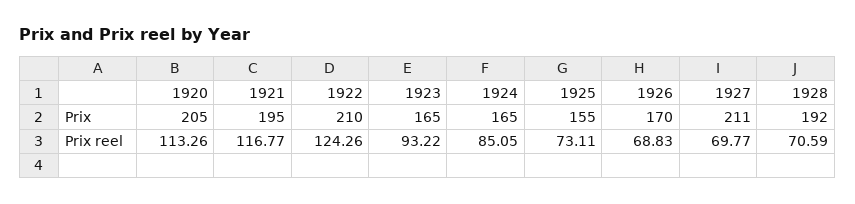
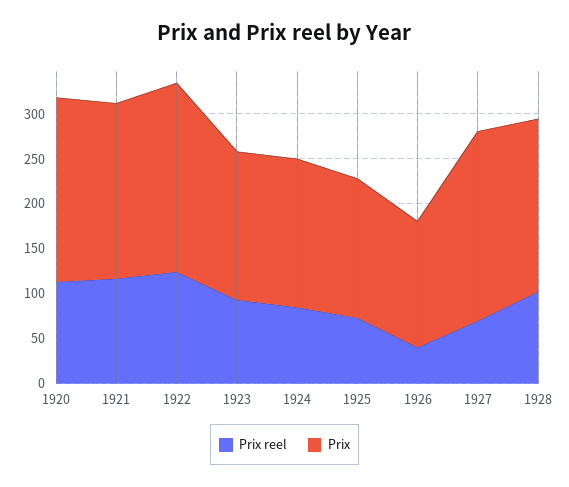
  {
    "Prix": {
      "1920": 205,
      "1921": 195,
      "1922": 210,
      "1923": 165,
      "1924": 165,
      "1925": 155,
-     "1926": 170,
+     "1926": 140,
      "1927": 211,
      "1928": 192
    },
    "Prix reel": {
      "1920": 113.26,
      "1921": 116.77,
      "1922": 124.26,
      "1923": 93.22,
      "1924": 85.05,
      "1925": 73.11,
-     "1926": 68.83,
+     "1926": 40,
      "1927": 69.77,
-     "1928": 70.59
+     "1928": 100
    }
  }

